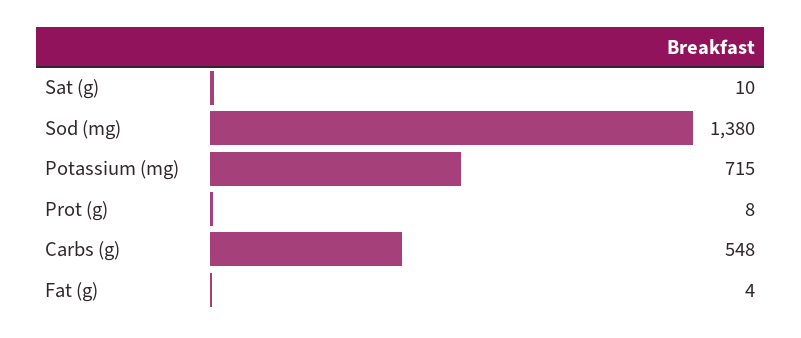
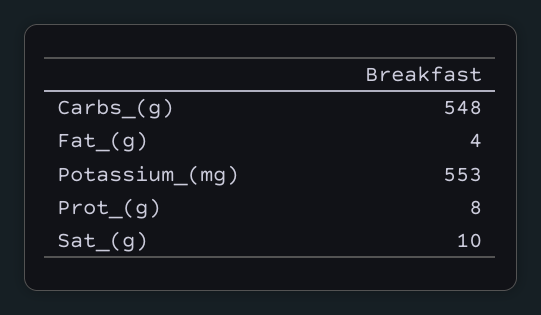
  {
    "Sat (g)": 10,
-   "Sod (mg)": 1380,
-   "Potassium (mg)": 715,
+   "Potassium (mg)": 553,
    "Prot (g)": 8,
    "Carbs (g)": 548,
    "Fat (g)": 4
  }

